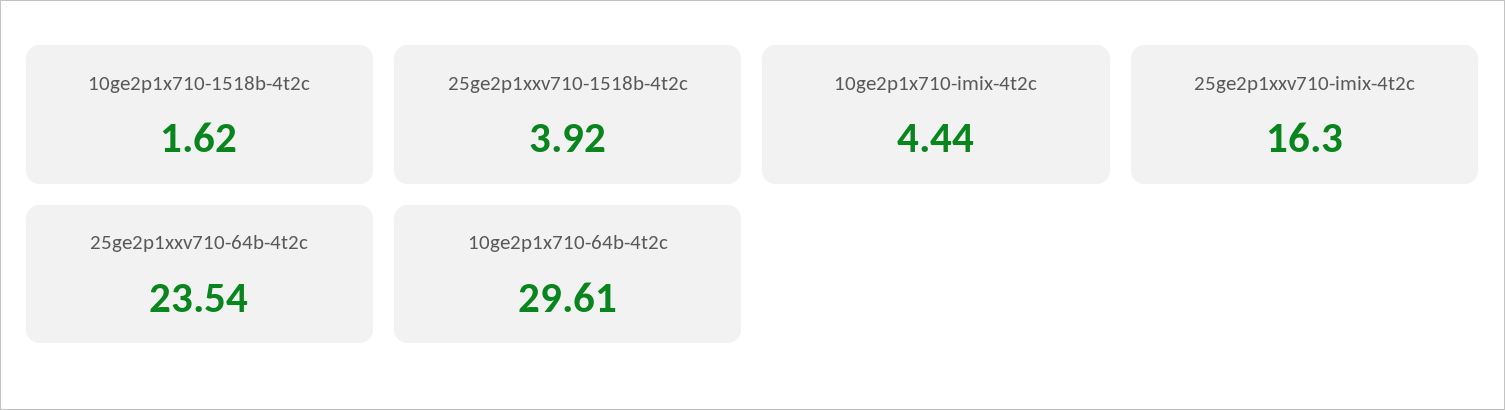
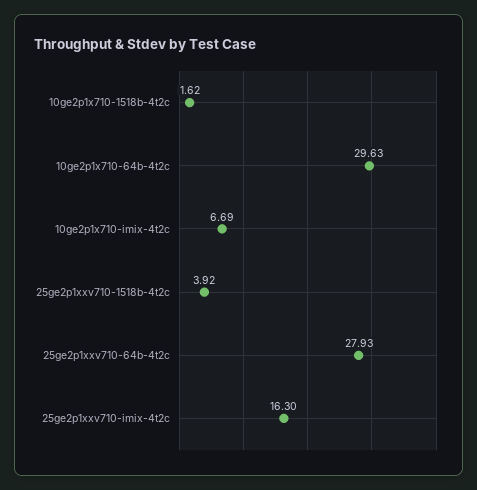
  {
    "10ge2p1x710-1518b-4t2c": 1.62,
    "25ge2p1xxv710-1518b-4t2c": 3.92,
-   "10ge2p1x710-imix-4t2c": 4.44,
+   "10ge2p1x710-imix-4t2c": 6.69,
    "25ge2p1xxv710-imix-4t2c": 16.3,
-   "25ge2p1xxv710-64b-4t2c": 23.54,
+   "25ge2p1xxv710-64b-4t2c": 27.93,
-   "10ge2p1x710-64b-4t2c": 29.61
+   "10ge2p1x710-64b-4t2c": 29.63
  }

